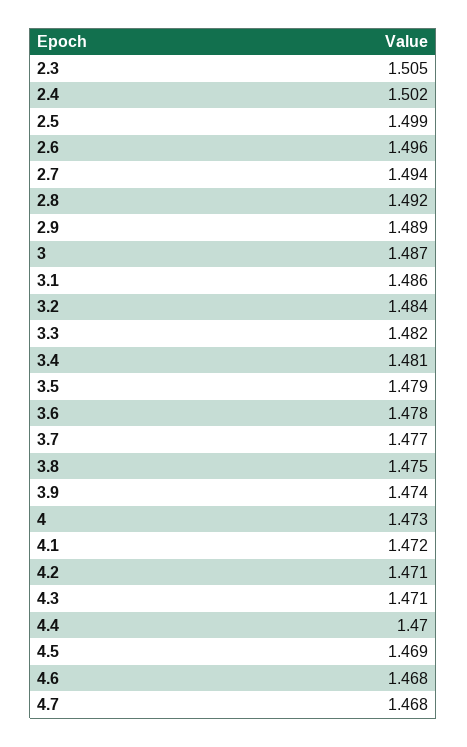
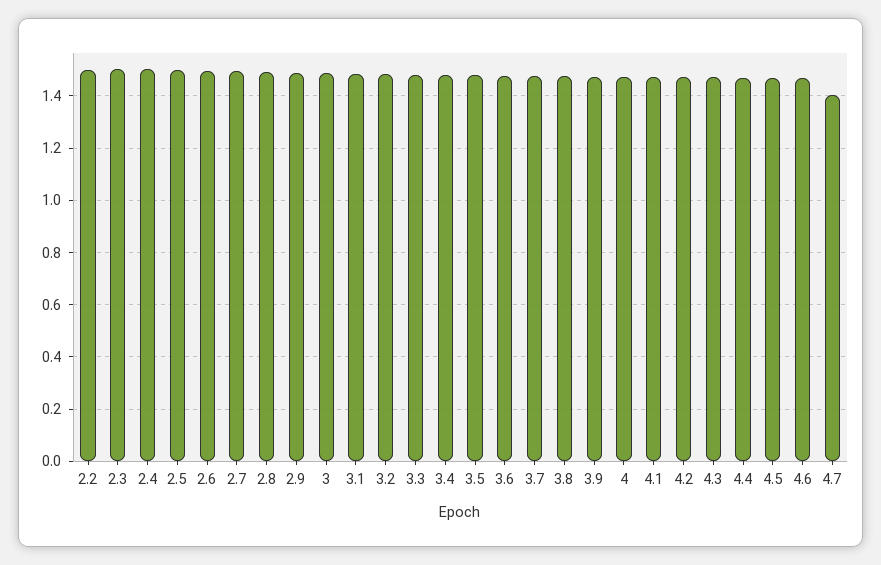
  {
    "2.3": 1.505,
    "2.4": 1.502,
    "2.5": 1.499,
    "2.6": 1.496,
    "2.7": 1.494,
    "2.8": 1.492,
    "2.9": 1.489,
    "3": 1.487,
    "3.1": 1.486,
    "3.2": 1.484,
    "3.3": 1.482,
    "3.4": 1.481,
    "3.5": 1.479,
    "3.6": 1.478,
    "3.7": 1.477,
    "3.8": 1.475,
    "3.9": 1.474,
    "4": 1.473,
    "4.1": 1.472,
    "4.2": 1.471,
    "4.3": 1.471,
    "4.4": 1.47,
    "4.5": 1.469,
    "4.6": 1.468,
-   "4.7": 1.468
+   "4.7": 1.4,
+   "2.2": 1.5
  }

